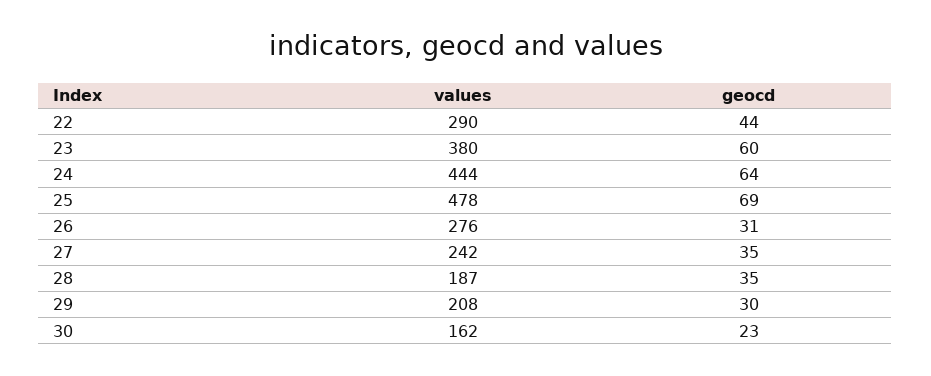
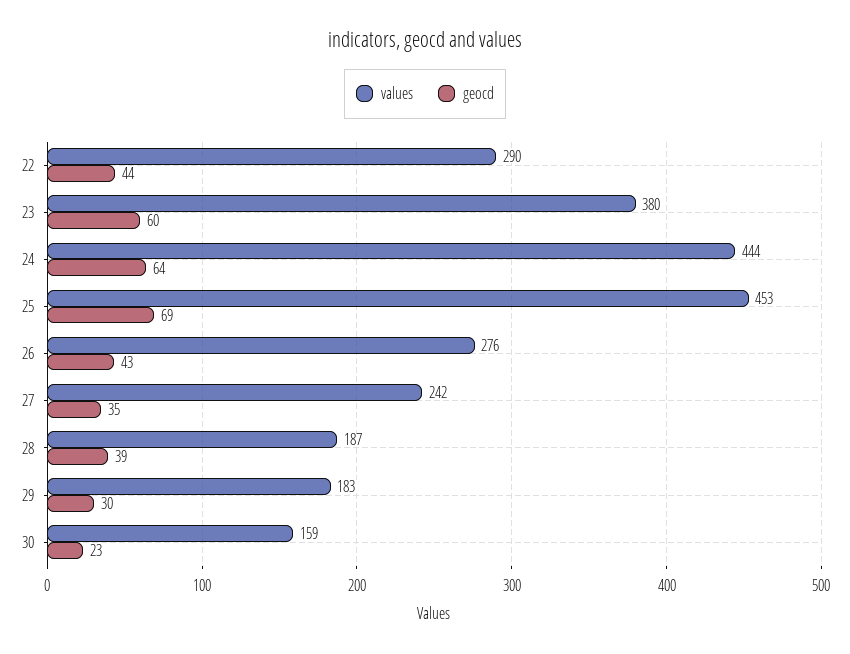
  {
    "values": {
      "22": 290,
      "23": 380,
      "24": 444,
-     "25": 478,
+     "25": 453,
      "26": 276,
      "27": 242,
      "28": 187,
-     "29": 208,
+     "29": 183,
-     "30": 162
+     "30": 159
    },
    "geocd": {
      "22": 44,
      "23": 60,
      "24": 64,
      "25": 69,
-     "26": 31,
+     "26": 43,
      "27": 35,
-     "28": 35,
+     "28": 39,
      "29": 30,
      "30": 23
    }
  }

